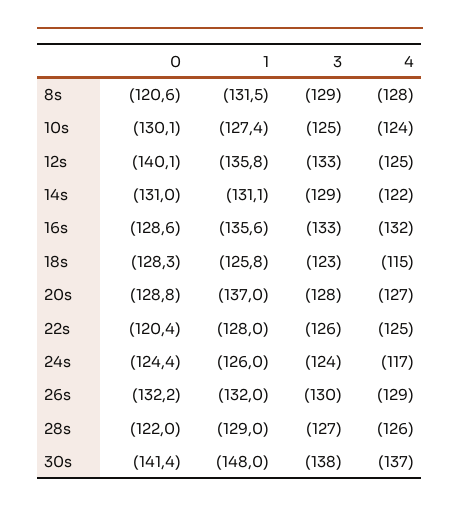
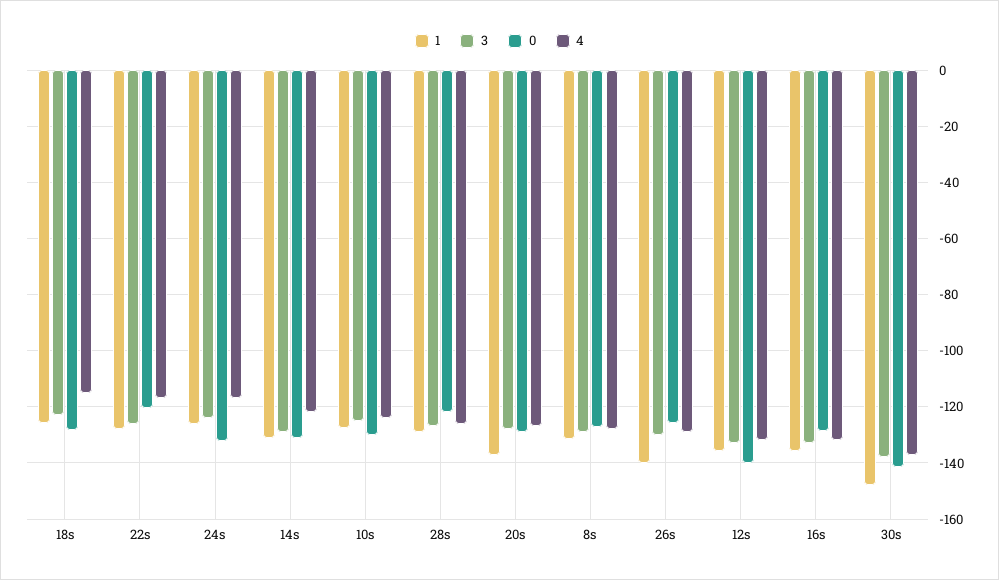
  {
    "0": {
-     "8s": -120.6,
+     "8s": -127.5,
      "10s": -130.1,
      "12s": -140.1,
      "14s": -131,
      "16s": -128.6,
      "18s": -128.3,
      "20s": -128.8,
      "22s": -120.4,
-     "24s": -124.4,
+     "24s": -132.5,
-     "26s": -132.2,
+     "26s": -125,
      "28s": -122,
      "30s": -141.4
    },
    "1": {
      "8s": -131.5,
      "10s": -127.4,
      "12s": -135.8,
      "14s": -131.1,
      "16s": -135.6,
      "18s": -125.8,
      "20s": -137,
      "22s": -128,
      "24s": -126,
-     "26s": -132,
+     "26s": -140,
      "28s": -129,
      "30s": -148
    },
    "3": {
      "8s": -129,
      "10s": -125,
      "12s": -133,
      "14s": -129,
      "16s": -133,
      "18s": -123,
      "20s": -128,
      "22s": -126,
      "24s": -124,
      "26s": -130,
      "28s": -127,
      "30s": -138
    },
    "4": {
      "8s": -128,
      "10s": -124,
-     "12s": -125,
+     "12s": -132.5,
      "14s": -122,
      "16s": -132,
      "18s": -115,
      "20s": -127,
-     "22s": -125,
+     "22s": -117.5,
      "24s": -117,
      "26s": -129,
      "28s": -126,
      "30s": -137
    }
  }

